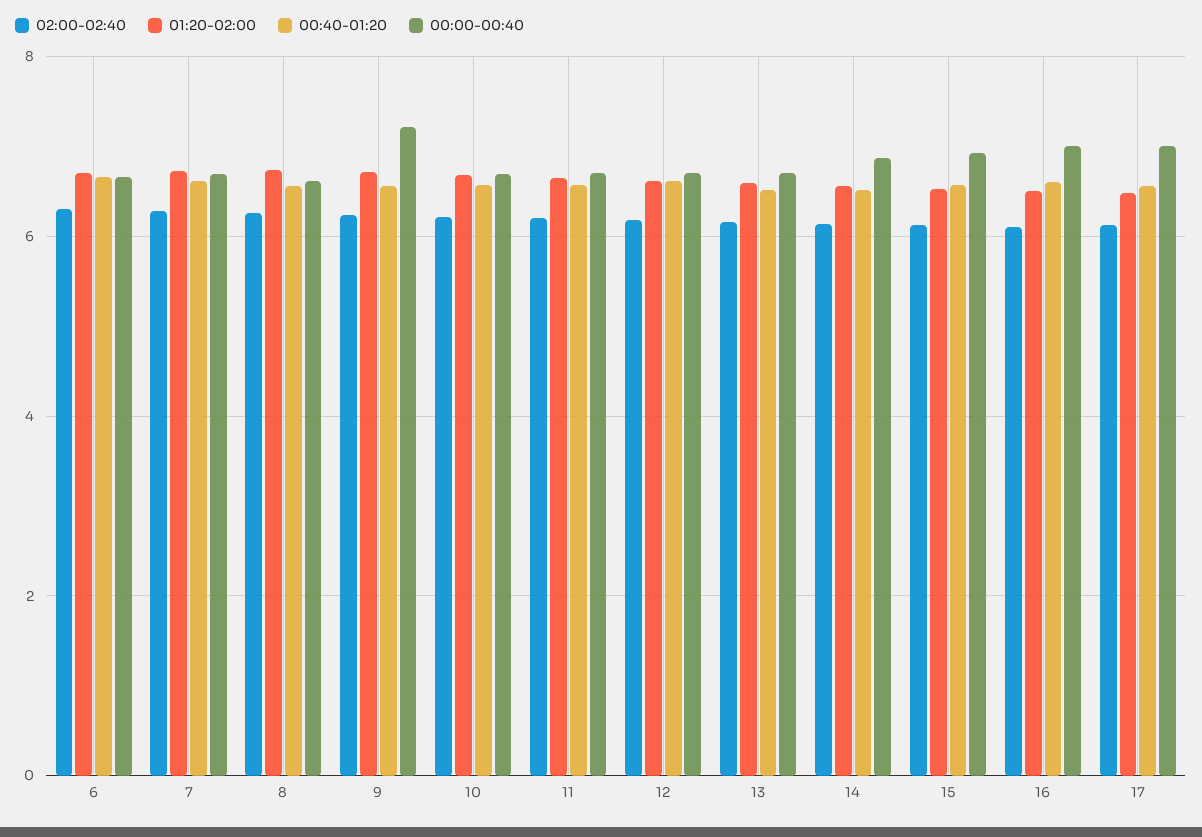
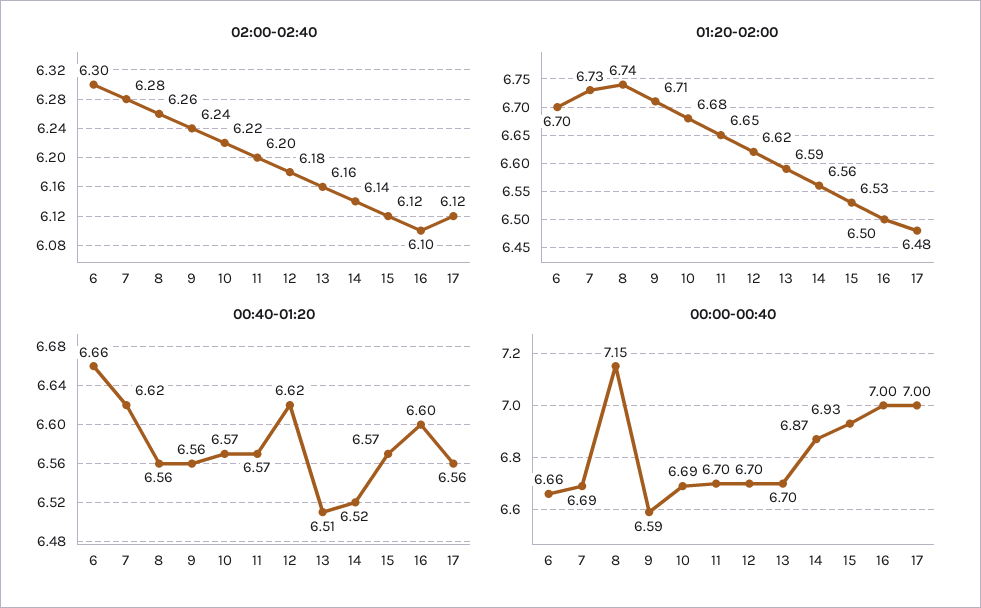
  {
    "02:00-02:40": {
      "6": 6.3,
      "7": 6.28,
      "8": 6.26,
      "9": 6.24,
      "10": 6.22,
      "11": 6.2,
      "12": 6.18,
      "13": 6.16,
      "14": 6.14,
      "15": 6.12,
      "16": 6.1,
      "17": 6.12
    },
    "01:20-02:00": {
      "6": 6.7,
      "7": 6.73,
      "8": 6.74,
      "9": 6.71,
      "10": 6.68,
      "11": 6.65,
      "12": 6.62,
      "13": 6.59,
      "14": 6.56,
      "15": 6.53,
      "16": 6.5,
      "17": 6.48
    },
    "00:40-01:20": {
      "6": 6.66,
      "7": 6.62,
      "8": 6.56,
      "9": 6.56,
      "10": 6.57,
      "11": 6.57,
      "12": 6.62,
      "13": 6.51,
      "14": 6.52,
      "15": 6.57,
      "16": 6.6,
      "17": 6.56
    },
    "00:00-00:40": {
      "6": 6.66,
      "7": 6.69,
-     "8": 6.6,
+     "8": 7.15,
-     "9": 7.2,
+     "9": 6.59,
      "10": 6.69,
      "11": 6.7,
      "12": 6.7,
      "13": 6.7,
      "14": 6.87,
      "15": 6.93,
      "16": 7,
      "17": 7
    }
  }

